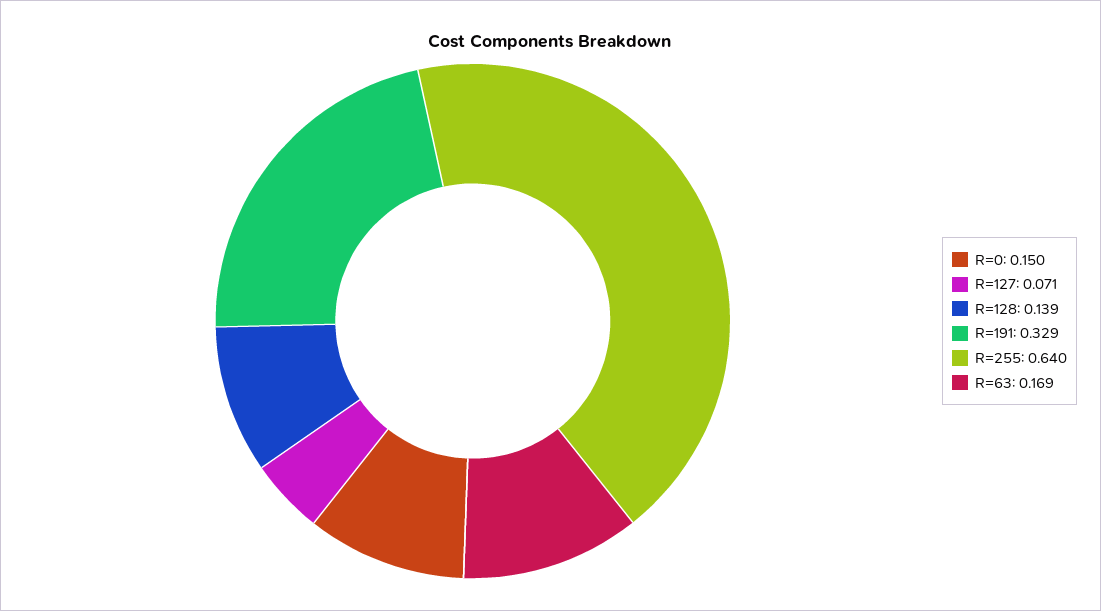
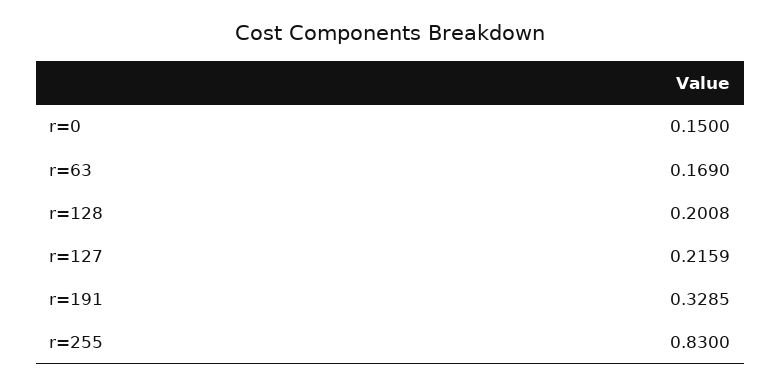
  {
    "R=0": 0.15,
-   "R=127": 0.071,
+   "R=127": 0.2159,
-   "R=128": 0.139,
+   "R=128": 0.2008,
    "R=191": 0.3285,
-   "R=255": 0.64,
+   "R=255": 0.83,
    "R=63": 0.169
  }

